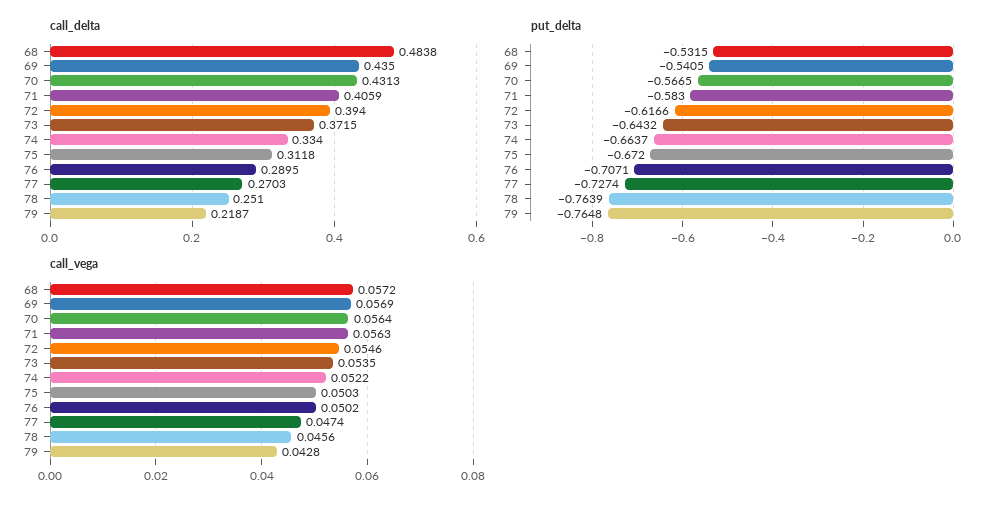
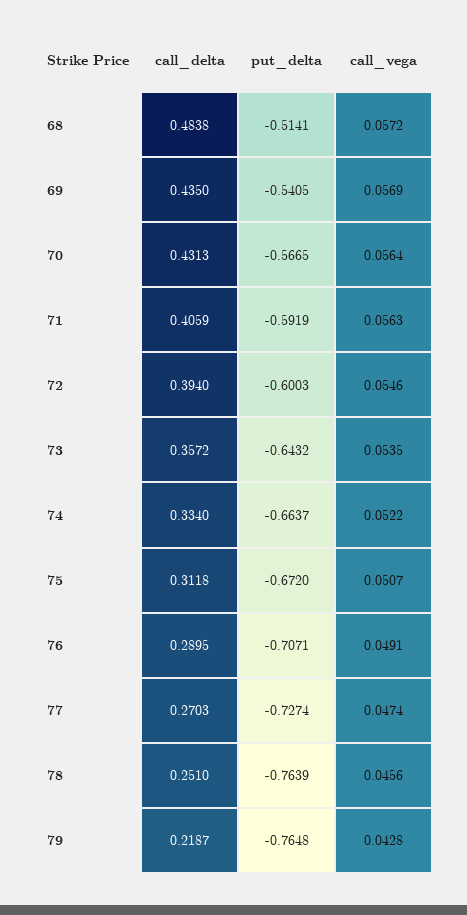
  {
    "call_delta": {
      "68": 0.4838,
      "69": 0.435,
      "70": 0.4313,
      "71": 0.4059,
      "72": 0.394,
-     "73": 0.3715,
+     "73": 0.3572,
      "74": 0.334,
      "75": 0.3118,
      "76": 0.2895,
      "77": 0.2703,
      "78": 0.251,
      "79": 0.2187
    },
    "put_delta": {
-     "68": -0.5315,
+     "68": -0.5141,
      "69": -0.5405,
      "70": -0.5665,
-     "71": -0.583,
+     "71": -0.5919,
-     "72": -0.6166,
+     "72": -0.6003,
      "73": -0.6432,
      "74": -0.6637,
      "75": -0.672,
      "76": -0.7071,
      "77": -0.7274,
      "78": -0.7639,
      "79": -0.7648
    },
    "call_vega": {
      "68": 0.0572,
      "69": 0.0569,
      "70": 0.0564,
      "71": 0.0563,
      "72": 0.0546,
      "73": 0.0535,
      "74": 0.0522,
-     "75": 0.0503,
+     "75": 0.0507,
-     "76": 0.0502,
+     "76": 0.0491,
      "77": 0.0474,
      "78": 0.0456,
      "79": 0.0428
    }
  }

